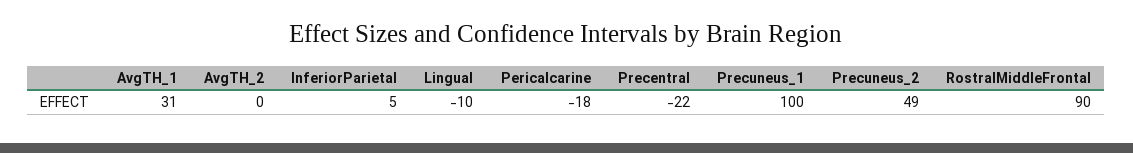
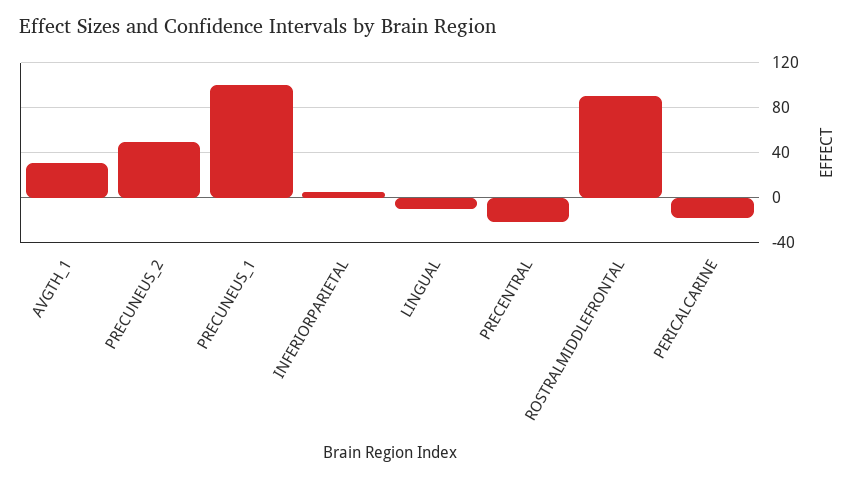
  {
    "AvgTH_1": 31,
-   "AvgTH_2": 0,
    "InferiorParietal": 5,
    "Lingual": -10,
    "Pericalcarine": -18,
    "Precentral": -22,
    "Precuneus_1": 100,
    "Precuneus_2": 49,
    "RostralMiddleFrontal": 90
  }

